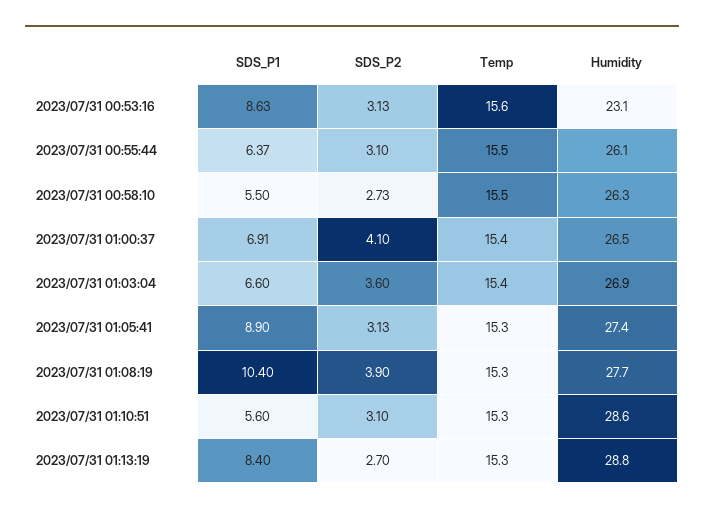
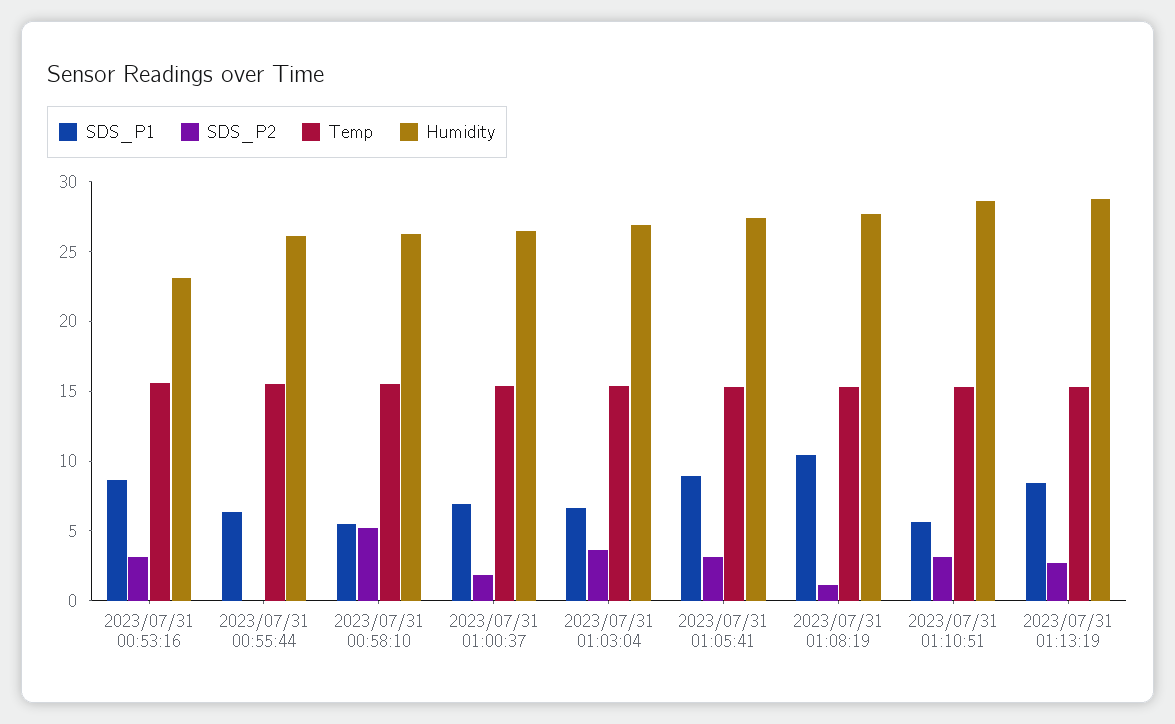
  {
    "SDS_P1": {
      "2023/07/31 00:53:16": 8.63,
      "2023/07/31 00:55:44": 6.37,
      "2023/07/31 00:58:10": 5.5,
      "2023/07/31 01:00:37": 6.91,
      "2023/07/31 01:03:04": 6.6,
      "2023/07/31 01:05:41": 8.9,
      "2023/07/31 01:08:19": 10.4,
      "2023/07/31 01:10:51": 5.6,
      "2023/07/31 01:13:19": 8.4
    },
    "SDS_P2": {
      "2023/07/31 00:53:16": 3.13,
-     "2023/07/31 00:55:44": 3.1,
+     "2023/07/31 00:55:44": 0,
-     "2023/07/31 00:58:10": 2.73,
+     "2023/07/31 00:58:10": 5,
-     "2023/07/31 01:00:37": 4.1,
+     "2023/07/31 01:00:37": 2,
      "2023/07/31 01:03:04": 3.6,
      "2023/07/31 01:05:41": 3.13,
-     "2023/07/31 01:08:19": 3.9,
+     "2023/07/31 01:08:19": 1,
      "2023/07/31 01:10:51": 3.1,
      "2023/07/31 01:13:19": 2.7
    },
    "Temp": {
      "2023/07/31 00:53:16": 15.6,
      "2023/07/31 00:55:44": 15.5,
      "2023/07/31 00:58:10": 15.5,
      "2023/07/31 01:00:37": 15.4,
      "2023/07/31 01:03:04": 15.4,
      "2023/07/31 01:05:41": 15.3,
      "2023/07/31 01:08:19": 15.3,
      "2023/07/31 01:10:51": 15.3,
      "2023/07/31 01:13:19": 15.3
    },
    "Humidity": {
      "2023/07/31 00:53:16": 23.1,
      "2023/07/31 00:55:44": 26.1,
      "2023/07/31 00:58:10": 26.3,
      "2023/07/31 01:00:37": 26.5,
      "2023/07/31 01:03:04": 26.9,
      "2023/07/31 01:05:41": 27.4,
      "2023/07/31 01:08:19": 27.7,
      "2023/07/31 01:10:51": 28.6,
      "2023/07/31 01:13:19": 28.8
    }
  }

